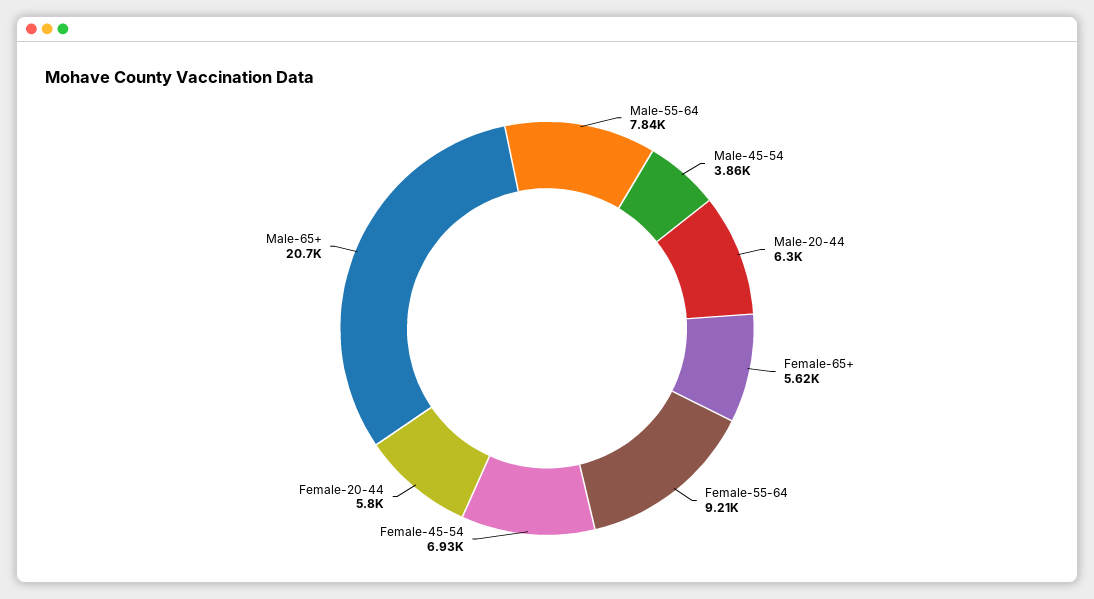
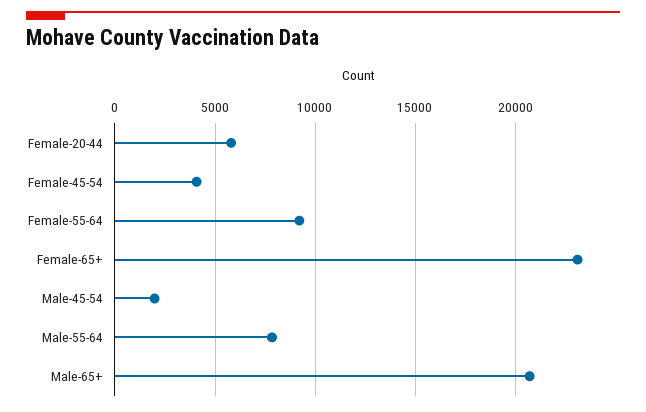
  {
    "Male-55-64": 7840,
-   "Male-45-54": 3860,
+   "Male-45-54": 2000,
-   "Male-20-44": 6300,
-   "Female-65+": 5620,
+   "Female-65+": 23000,
    "Female-55-64": 9210,
-   "Female-45-54": 6930,
+   "Female-45-54": 4000,
    "Female-20-44": 5800,
    "Male-65+": 20700
  }

